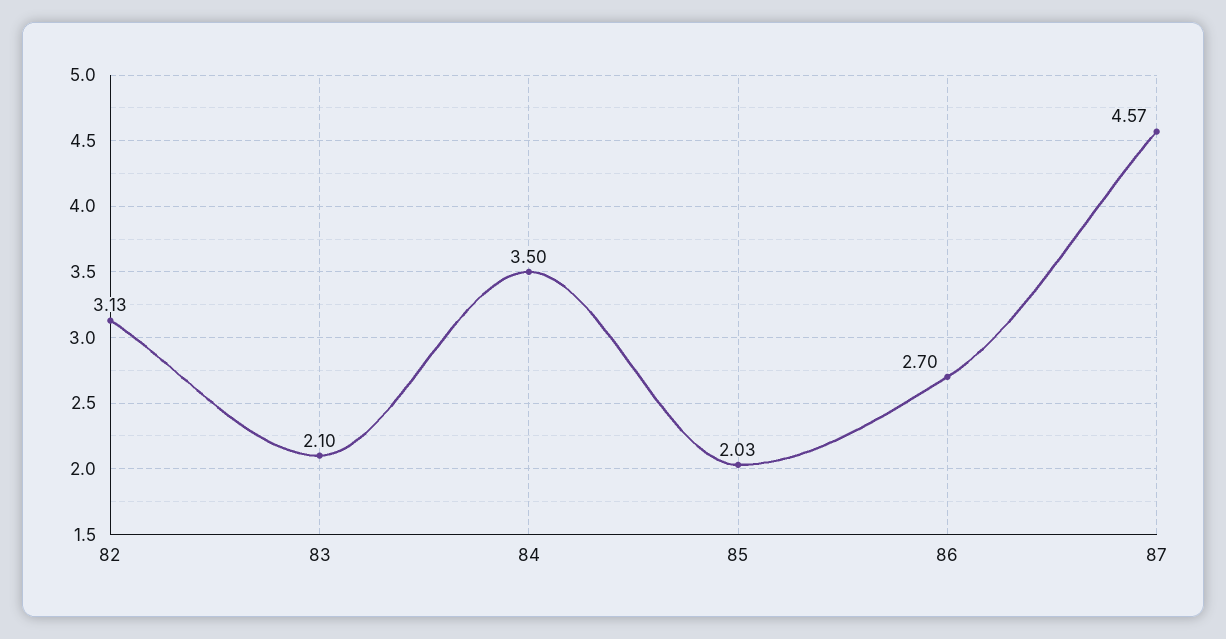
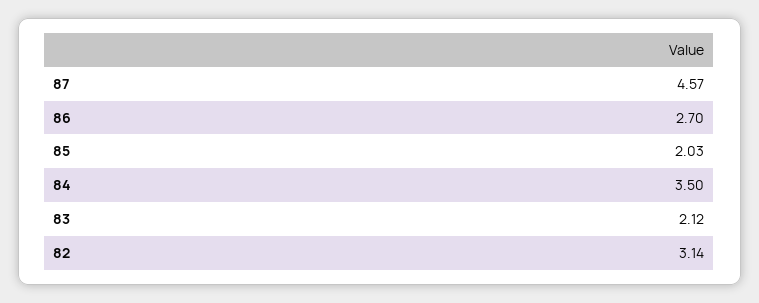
  {
-   "82": 3.13,
+   "82": 3.14,
-   "83": 2.1,
+   "83": 2.12,
    "84": 3.5,
    "85": 2.03,
    "86": 2.7,
    "87": 4.57
  }

